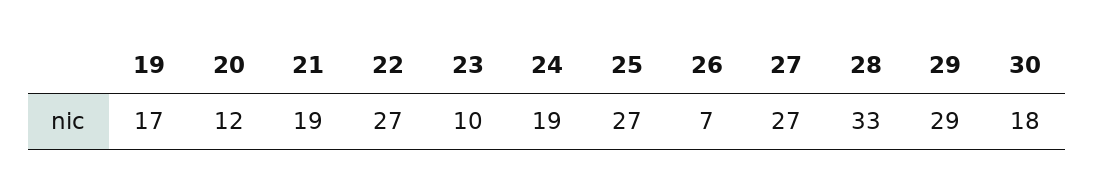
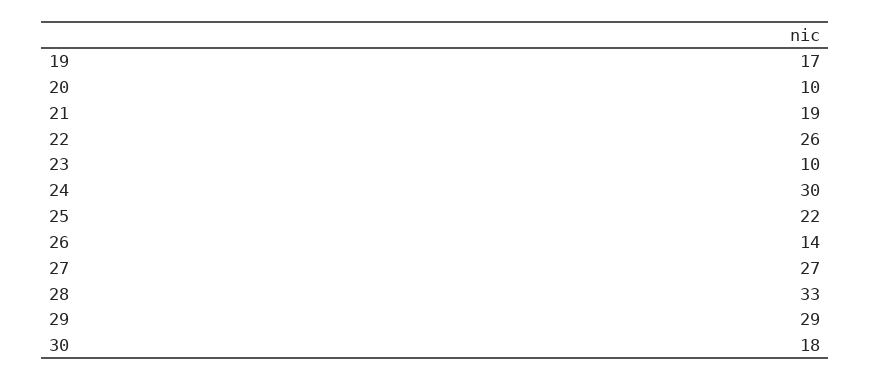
  {
    "19": 17,
-   "20": 12,
+   "20": 10,
    "21": 19,
-   "22": 27,
+   "22": 26,
    "23": 10,
-   "24": 19,
+   "24": 30,
-   "25": 27,
+   "25": 22,
-   "26": 7,
+   "26": 14,
    "27": 27,
    "28": 33,
    "29": 29,
    "30": 18
  }

